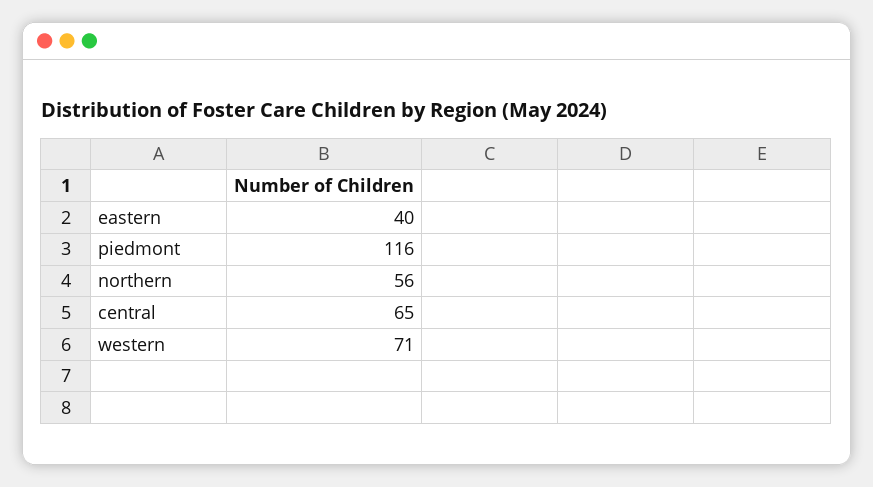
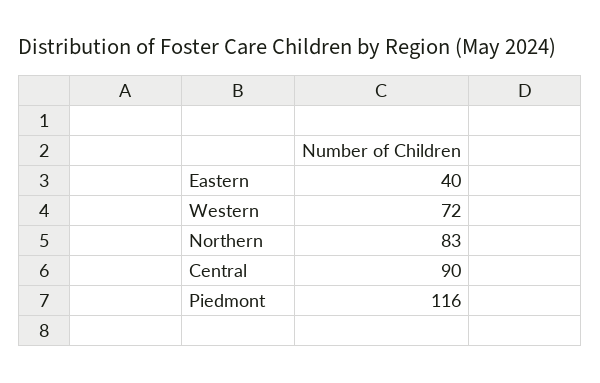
  {
    "eastern": 40,
    "piedmont": 116,
-   "northern": 56,
+   "northern": 83,
-   "central": 65,
+   "central": 90,
-   "western": 71
+   "western": 72
  }

